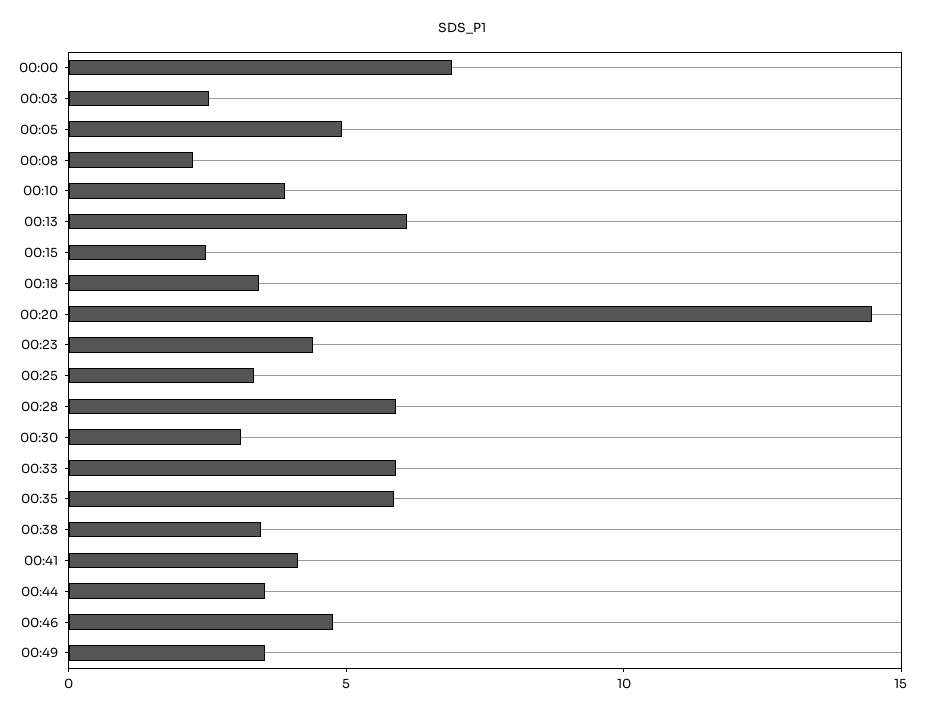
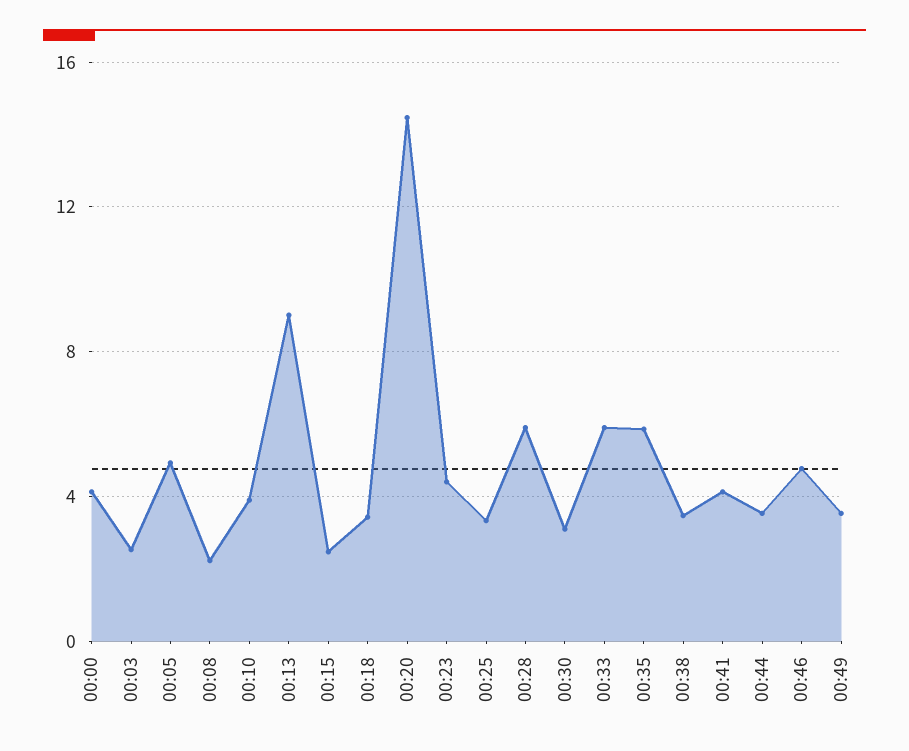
  {
-   "00:00": 7,
+   "00:00": 4,
    "00:03": 2.5,
    "00:05": 5,
    "00:08": 2,
    "00:10": 4,
-   "00:13": 6,
+   "00:13": 9,
    "00:15": 2.5,
    "00:18": 3.5,
    "00:20": 14.5,
    "00:23": 4.5,
    "00:25": 3.5,
    "00:28": 6,
    "00:30": 3,
    "00:33": 6,
    "00:35": 6,
    "00:38": 3.5,
    "00:41": 4,
    "00:44": 3.5,
    "00:46": 5,
    "00:49": 3.5
  }

